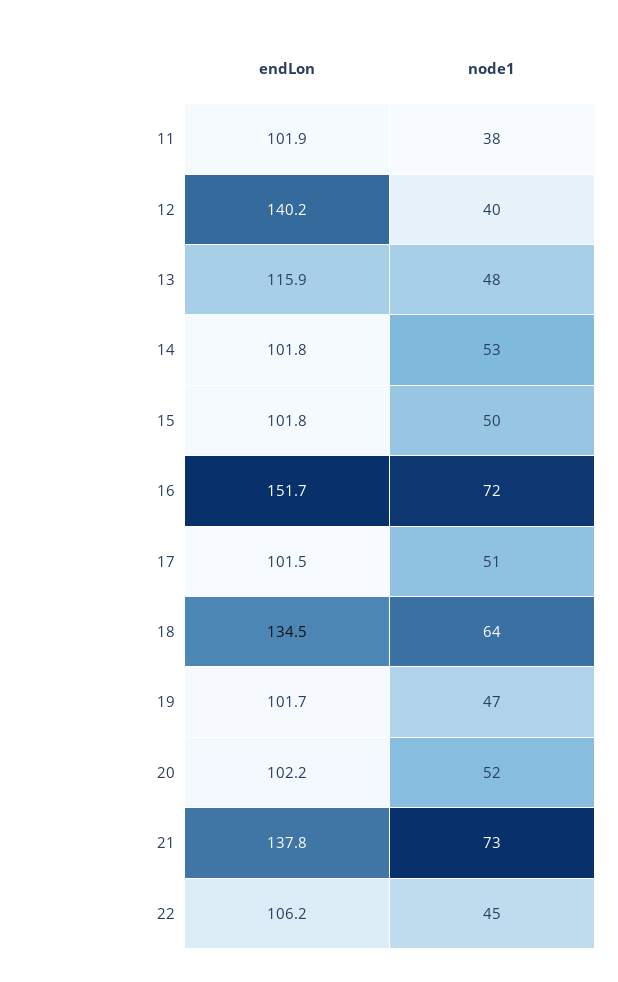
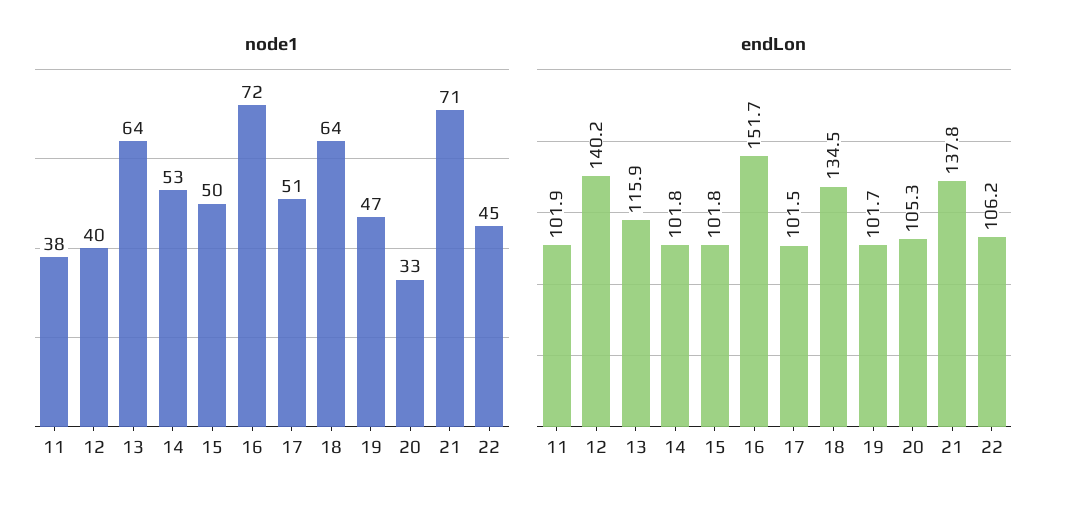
  {
    "endLon": {
      "11": 101.9,
      "12": 140.2,
      "13": 115.9,
      "14": 101.8,
      "15": 101.8,
      "16": 151.7,
      "17": 101.5,
      "18": 134.5,
      "19": 101.7,
-     "20": 102.2,
+     "20": 105.3,
      "21": 137.8,
      "22": 106.2
    },
    "node1": {
      "11": 38,
      "12": 40,
-     "13": 48,
+     "13": 64,
      "14": 53,
      "15": 50,
      "16": 72,
      "17": 51,
      "18": 64,
      "19": 47,
-     "20": 52,
+     "20": 33,
-     "21": 73,
+     "21": 71,
      "22": 45
    }
  }

